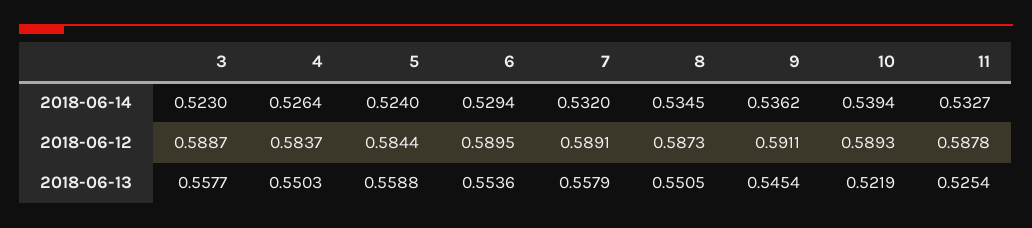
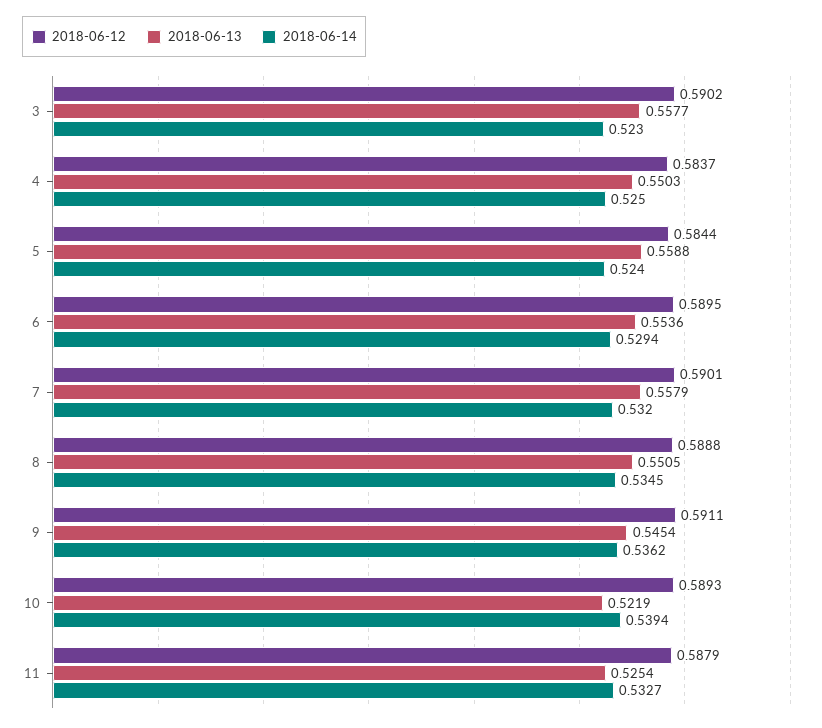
  {
    "2018-06-14": {
      "3": 0.523,
-     "4": 0.5264,
+     "4": 0.525,
      "5": 0.524,
      "6": 0.5294,
      "7": 0.532,
      "8": 0.5345,
      "9": 0.5362,
      "10": 0.5394,
      "11": 0.5327
    },
    "2018-06-12": {
-     "3": 0.5887,
+     "3": 0.5902,
      "4": 0.5837,
      "5": 0.5844,
      "6": 0.5895,
-     "7": 0.5891,
+     "7": 0.5901,
-     "8": 0.5873,
+     "8": 0.5888,
      "9": 0.5911,
      "10": 0.5893,
-     "11": 0.5878
+     "11": 0.5879
    },
    "2018-06-13": {
      "3": 0.5577,
      "4": 0.5503,
      "5": 0.5588,
      "6": 0.5536,
      "7": 0.5579,
      "8": 0.5505,
      "9": 0.5454,
      "10": 0.5219,
      "11": 0.5254
    }
  }

